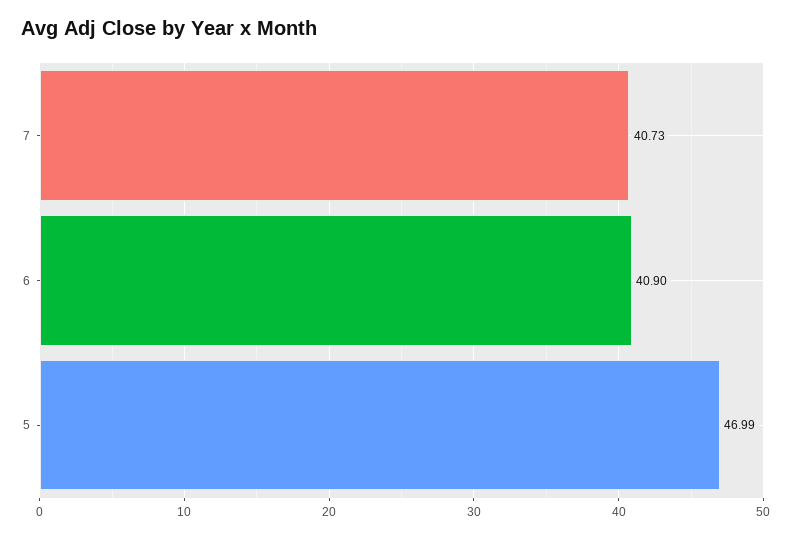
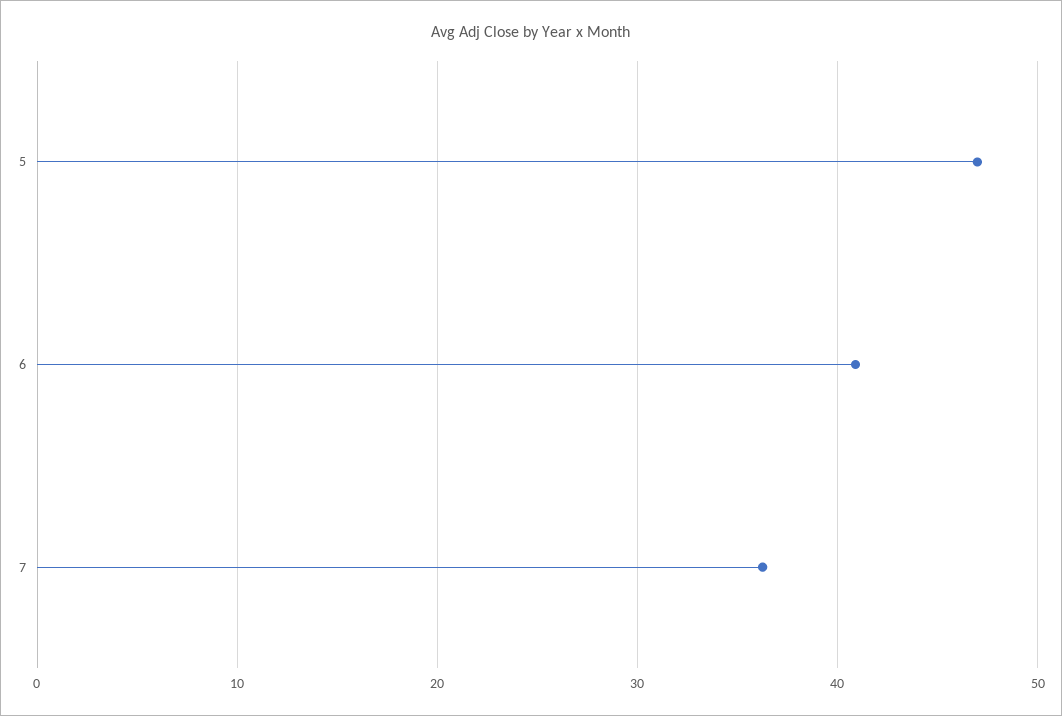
  {
-   "7": 40.73,
+   "7": 36,
    "6": 40.9,
    "5": 46.99
  }

